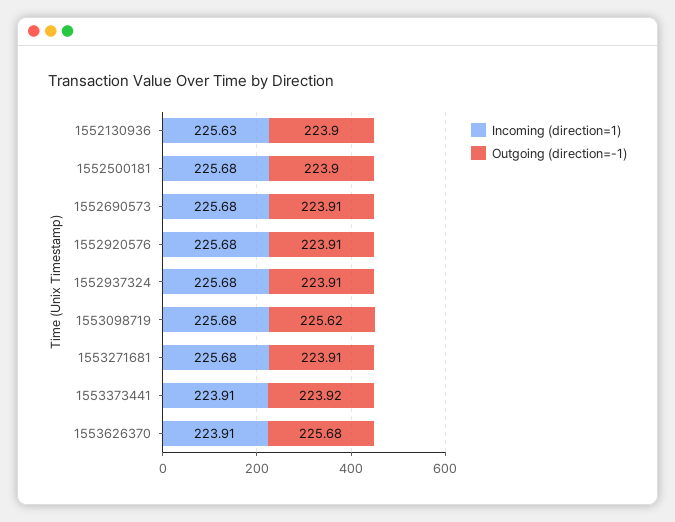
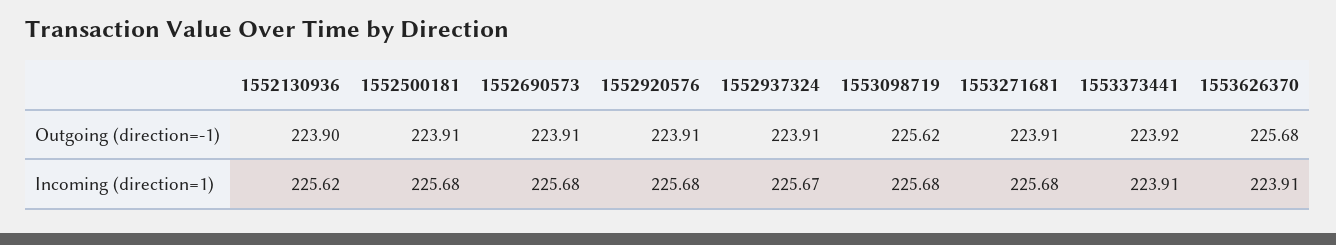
  {
    "Incoming (direction=1)": {
-     "1552130936": 225.63,
+     "1552130936": 225.62,
      "1552500181": 225.68,
      "1552690573": 225.68,
      "1552920576": 225.68,
-     "1552937324": 225.68,
+     "1552937324": 225.67,
      "1553098719": 225.68,
      "1553271681": 225.68,
      "1553373441": 223.91,
      "1553626370": 223.91
    },
    "Outgoing (direction=-1)": {
      "1552130936": 223.9,
-     "1552500181": 223.9,
+     "1552500181": 223.91,
      "1552690573": 223.91,
      "1552920576": 223.91,
      "1552937324": 223.91,
      "1553098719": 225.62,
      "1553271681": 223.91,
      "1553373441": 223.92,
      "1553626370": 225.68
    }
  }

